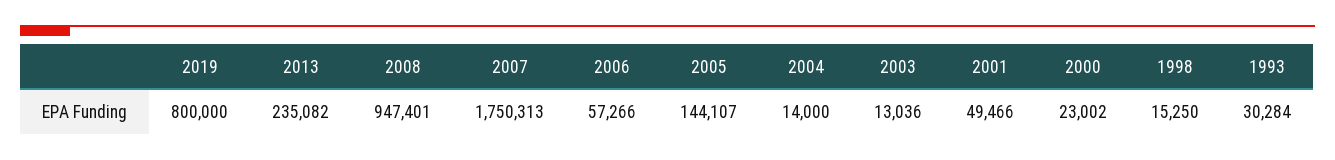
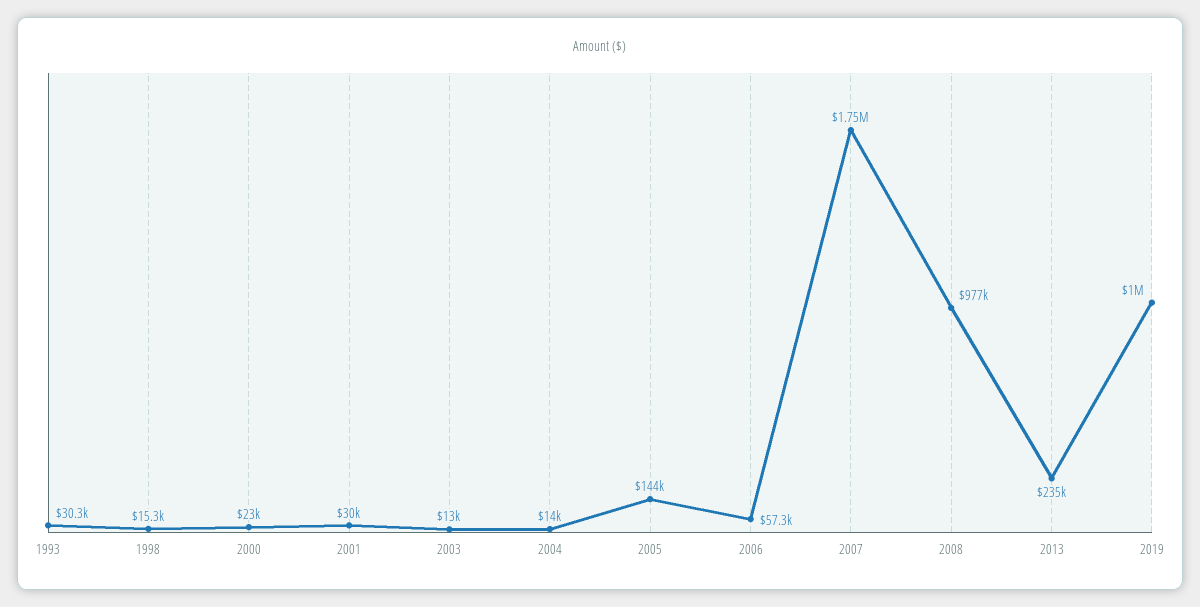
  {
-   "2019": 800000,
+   "2019": 1000000,
    "2013": 235082,
-   "2008": 947401,
+   "2008": 977000,
    "2007": 1750313,
    "2006": 57266,
    "2005": 144107,
    "2004": 14000,
    "2003": 13036,
-   "2001": 49466,
+   "2001": 30000,
    "2000": 23002,
    "1998": 15250,
    "1993": 30284
  }

